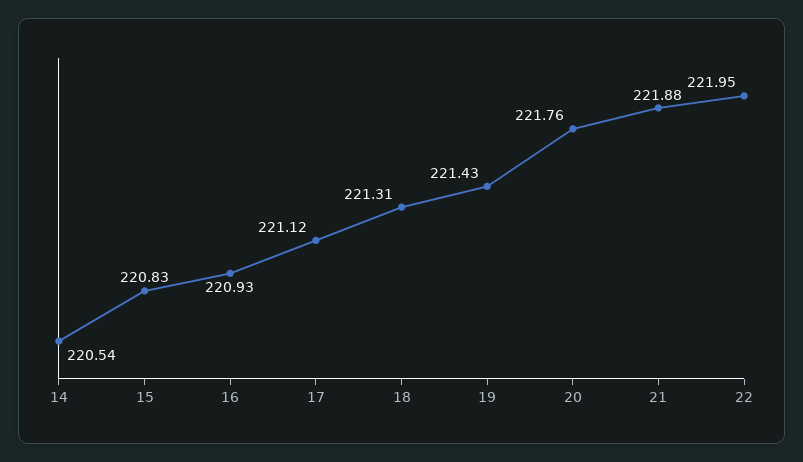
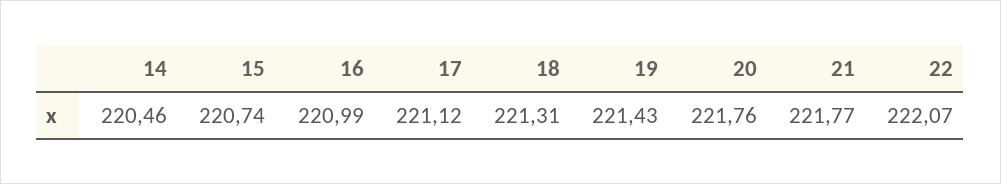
  {
-   "14": 220.54,
+   "14": 220.46,
-   "15": 220.83,
+   "15": 220.74,
-   "16": 220.93,
+   "16": 220.99,
    "17": 221.12,
    "18": 221.31,
    "19": 221.43,
    "20": 221.76,
-   "21": 221.88,
+   "21": 221.77,
-   "22": 221.95
+   "22": 222.07
  }

